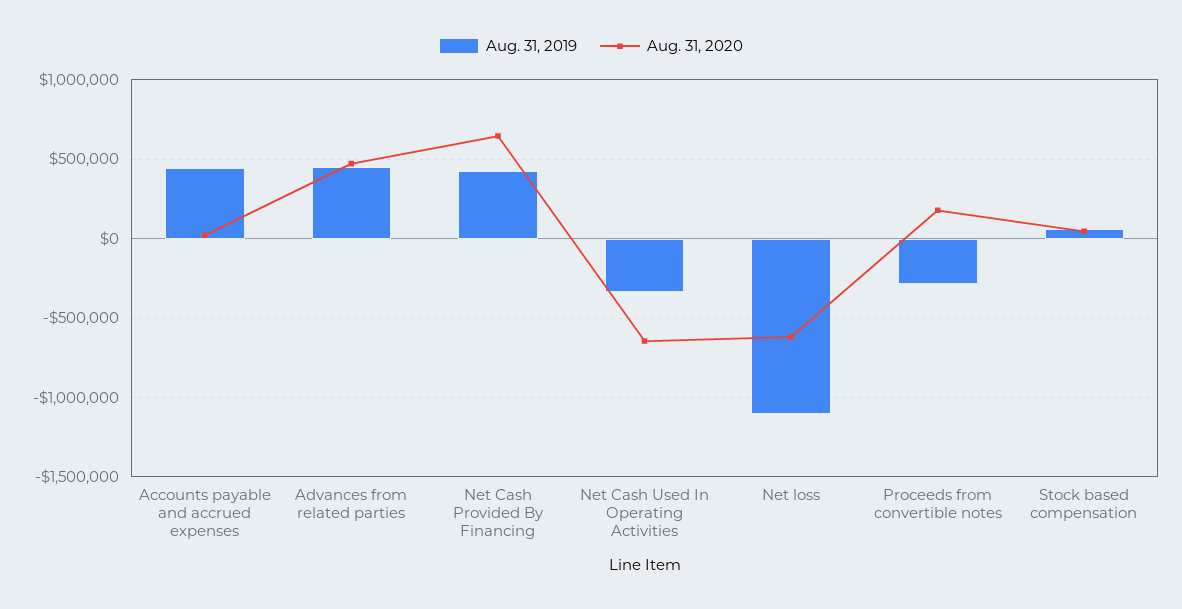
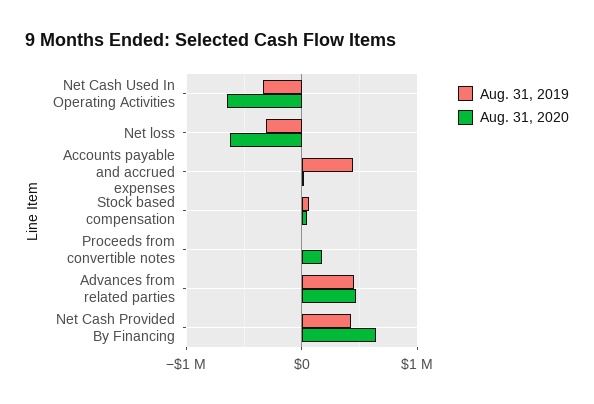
  {
    "Aug. 31, 2019": {
      "Accounts payable and accrued expenses": 450000,
      "Advances from related parties": 450000,
      "Net Cash Provided By Financing": 400000,
      "Net Cash Used In Operating Activities": -350000,
-     "Net loss": -1100000,
+     "Net loss": -300000,
-     "Proceeds from convertible notes": -300000,
+     "Proceeds from convertible notes": 0,
      "Stock based compensation": 50000
    },
    "Aug. 31, 2020": {
      "Accounts payable and accrued expenses": 0,
      "Advances from related parties": 450000,
      "Net Cash Provided By Financing": 650000,
      "Net Cash Used In Operating Activities": -650000,
      "Net loss": -600000,
      "Proceeds from convertible notes": 200000,
      "Stock based compensation": 50000
    }
  }

